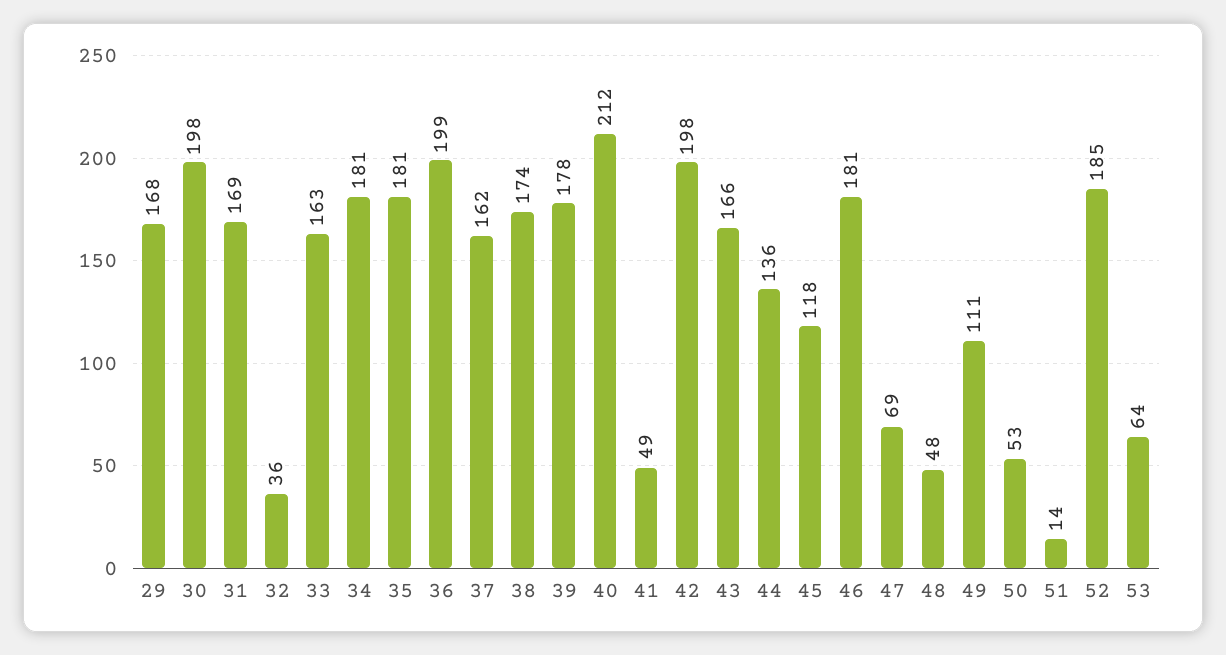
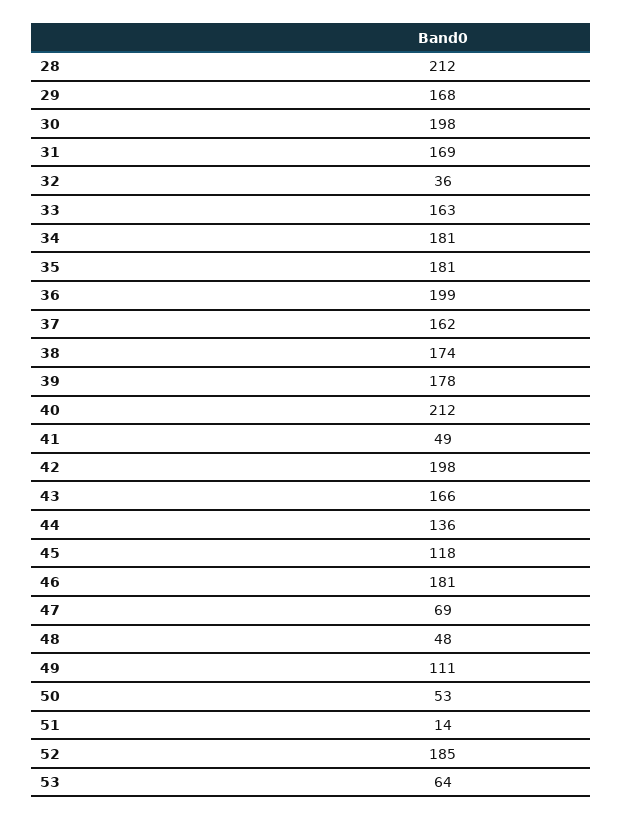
  {
    "29": 168,
    "30": 198,
    "31": 169,
    "32": 36,
    "33": 163,
    "34": 181,
    "35": 181,
    "36": 199,
    "37": 162,
    "38": 174,
    "39": 178,
    "40": 212,
    "41": 49,
    "42": 198,
    "43": 166,
    "44": 136,
    "45": 118,
    "46": 181,
    "47": 69,
    "48": 48,
    "49": 111,
    "50": 53,
    "51": 14,
    "52": 185,
-   "53": 64
+   "53": 64,
+   "28": 212
  }

